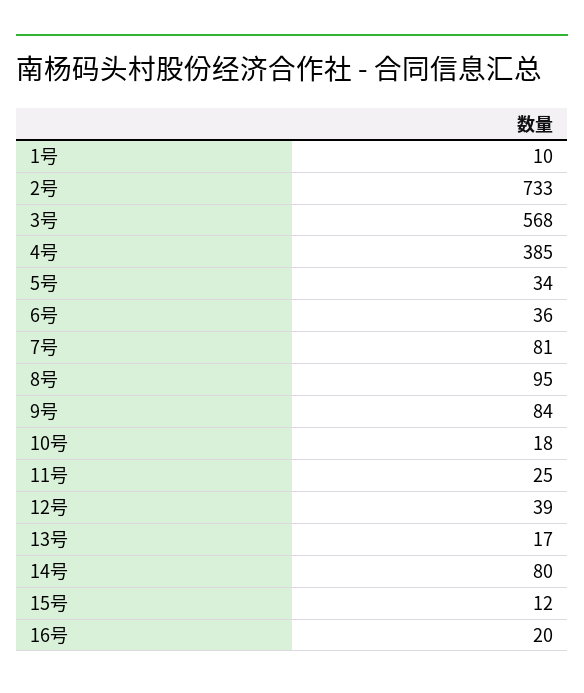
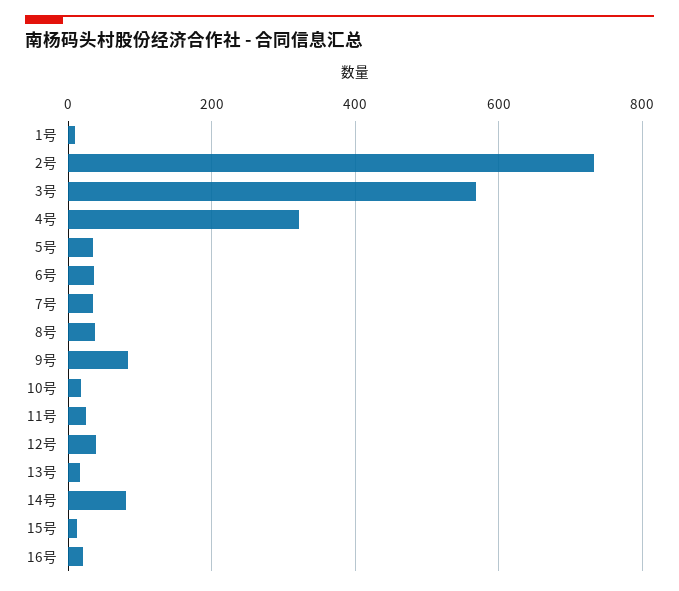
  {
    "1号": 10,
    "2号": 733,
    "3号": 568,
-   "4号": 385,
+   "4号": 320,
    "5号": 34,
    "6号": 36,
-   "7号": 81,
+   "7号": 40,
-   "8号": 95,
+   "8号": 40,
    "9号": 84,
    "10号": 18,
    "11号": 25,
    "12号": 39,
    "13号": 17,
    "14号": 80,
    "15号": 12,
    "16号": 20
  }

